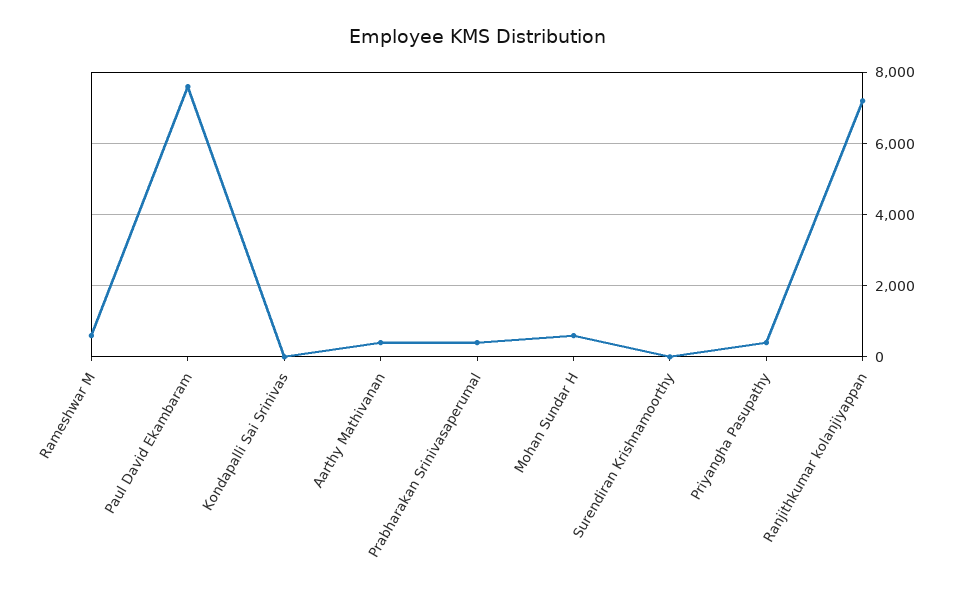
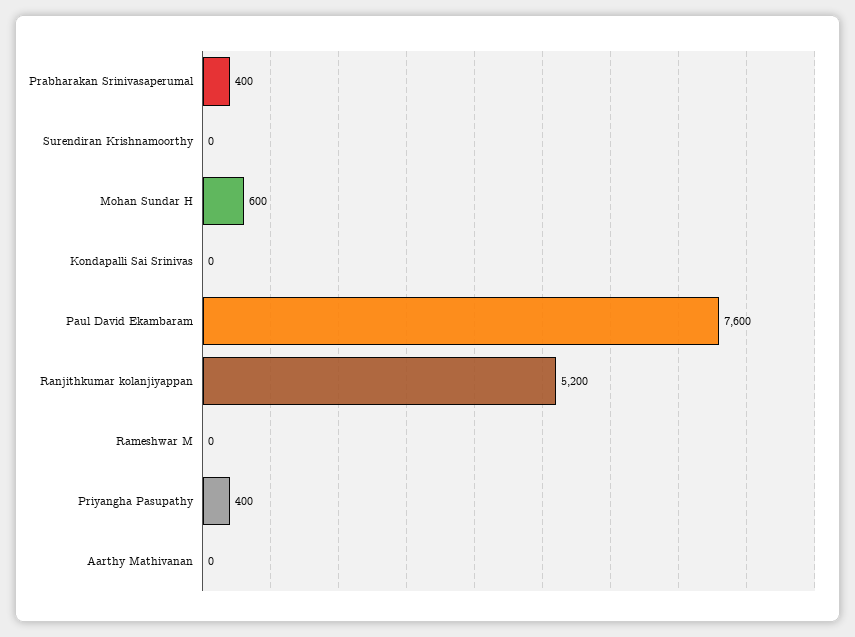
  {
-   "Rameshwar M": 600,
+   "Rameshwar M": 0,
    "Paul David Ekambaram": 7600,
    "Kondapalli Sai Srinivas": 0,
-   "Aarthy Mathivanan": 400,
+   "Aarthy Mathivanan": 0,
    "Prabharakan Srinivasaperumal": 400,
    "Mohan Sundar H": 600,
    "Surendiran Krishnamoorthy": 0,
    "Priyangha Pasupathy": 400,
-   "Ranjithkumar kolanjiyappan": 7200
+   "Ranjithkumar kolanjiyappan": 5200
  }

